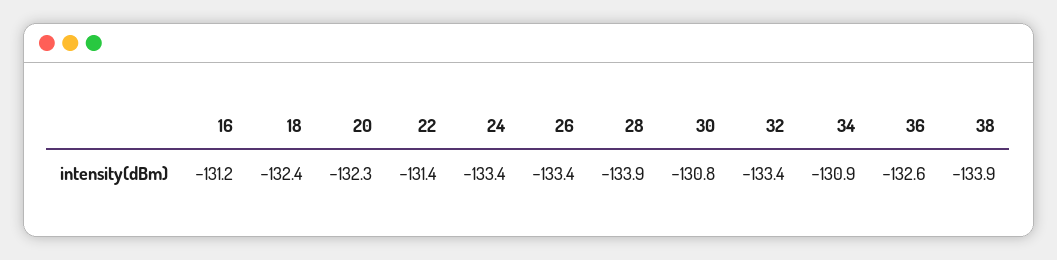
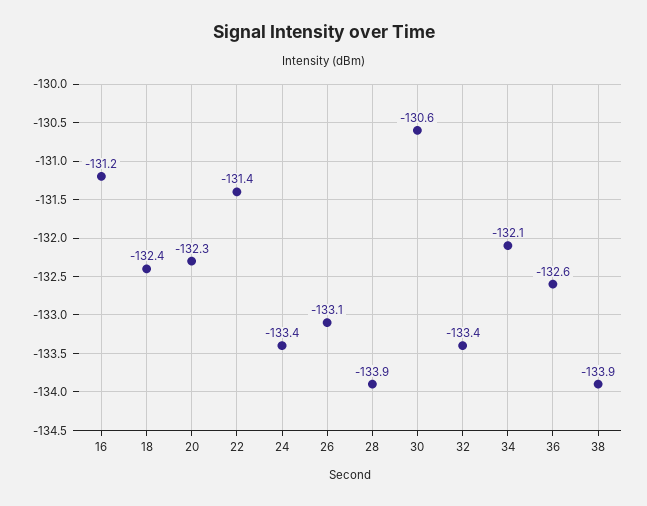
  {
    "16": -131.2,
    "18": -132.4,
    "20": -132.3,
    "22": -131.4,
    "24": -133.4,
-   "26": -133.4,
+   "26": -133.1,
    "28": -133.9,
-   "30": -130.8,
+   "30": -130.6,
    "32": -133.4,
-   "34": -130.9,
+   "34": -132.1,
    "36": -132.6,
    "38": -133.9
  }

